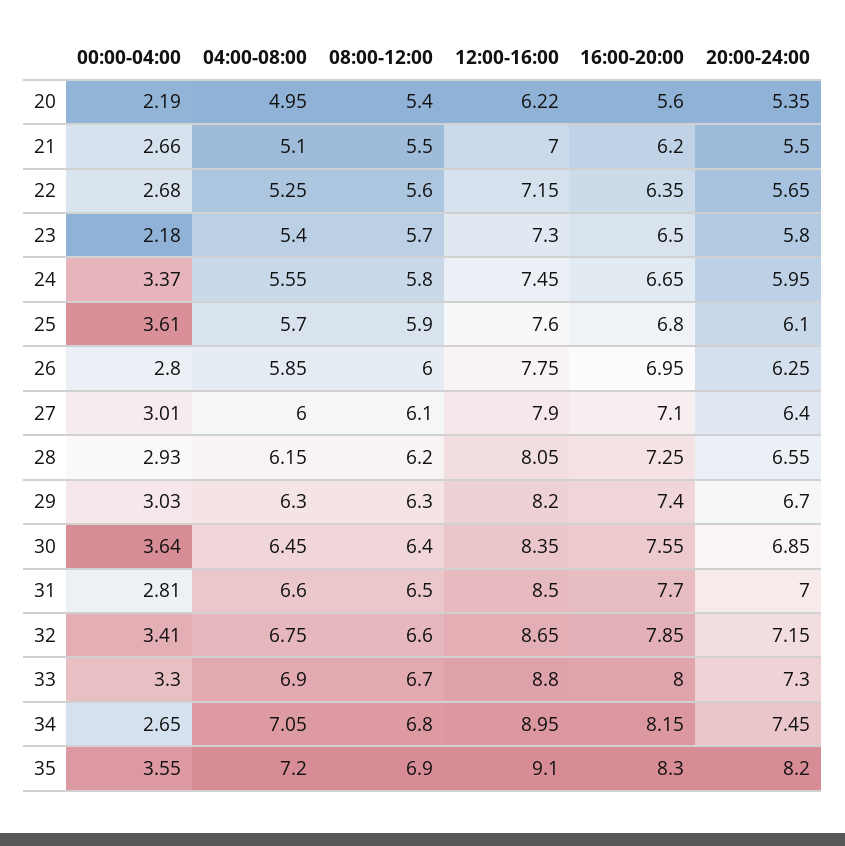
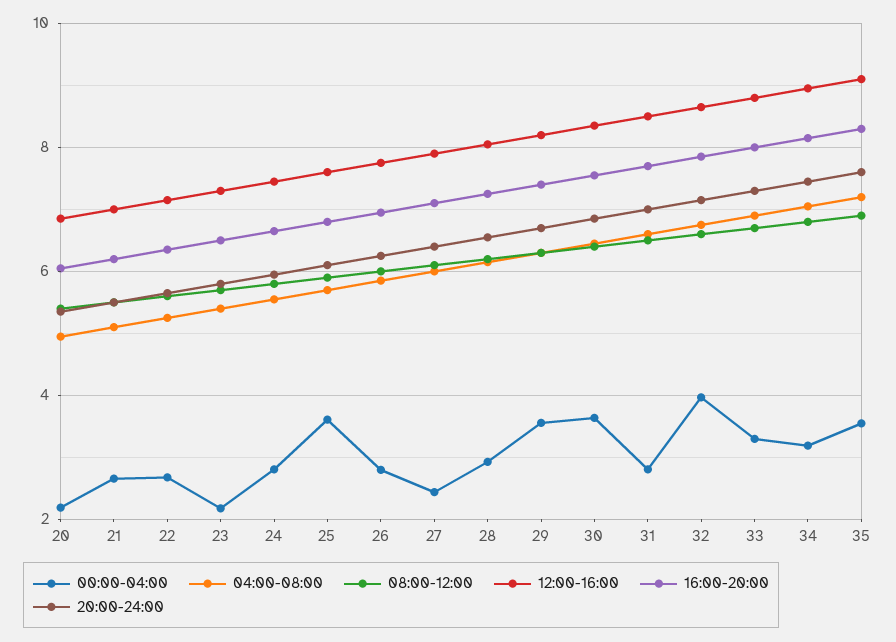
  {
    "00:00-04:00": {
      "20": 2.19,
      "21": 2.66,
      "22": 2.68,
      "23": 2.18,
-     "24": 3.37,
+     "24": 2.8,
      "25": 3.61,
      "26": 2.8,
-     "27": 3.01,
+     "27": 2.4,
      "28": 2.93,
-     "29": 3.03,
+     "29": 3.6,
      "30": 3.64,
      "31": 2.81,
-     "32": 3.41,
+     "32": 4,
      "33": 3.3,
-     "34": 2.65,
+     "34": 3.2,
      "35": 3.55
    },
    "04:00-08:00": {
      "20": 4.95,
      "21": 5.1,
      "22": 5.25,
      "23": 5.4,
      "24": 5.55,
      "25": 5.7,
      "26": 5.85,
      "27": 6,
      "28": 6.15,
      "29": 6.3,
      "30": 6.45,
      "31": 6.6,
      "32": 6.75,
      "33": 6.9,
      "34": 7.05,
      "35": 7.2
    },
    "08:00-12:00": {
      "20": 5.4,
      "21": 5.5,
      "22": 5.6,
      "23": 5.7,
      "24": 5.8,
      "25": 5.9,
      "26": 6,
      "27": 6.1,
      "28": 6.2,
      "29": 6.3,
      "30": 6.4,
      "31": 6.5,
      "32": 6.6,
      "33": 6.7,
      "34": 6.8,
      "35": 6.9
    },
    "12:00-16:00": {
-     "20": 6.22,
+     "20": 6.8,
      "21": 7,
      "22": 7.15,
      "23": 7.3,
      "24": 7.45,
      "25": 7.6,
      "26": 7.75,
      "27": 7.9,
      "28": 8.05,
      "29": 8.2,
      "30": 8.35,
      "31": 8.5,
      "32": 8.65,
      "33": 8.8,
      "34": 8.95,
      "35": 9.1
    },
    "16:00-20:00": {
-     "20": 5.6,
+     "20": 6,
      "21": 6.2,
      "22": 6.35,
      "23": 6.5,
      "24": 6.65,
      "25": 6.8,
      "26": 6.95,
      "27": 7.1,
      "28": 7.25,
      "29": 7.4,
      "30": 7.55,
      "31": 7.7,
      "32": 7.85,
      "33": 8,
      "34": 8.15,
      "35": 8.3
    },
    "20:00-24:00": {
      "20": 5.35,
      "21": 5.5,
      "22": 5.65,
      "23": 5.8,
      "24": 5.95,
      "25": 6.1,
      "26": 6.25,
      "27": 6.4,
      "28": 6.55,
      "29": 6.7,
      "30": 6.85,
      "31": 7,
      "32": 7.15,
      "33": 7.3,
      "34": 7.45,
-     "35": 8.2
+     "35": 7.6
    }
  }

